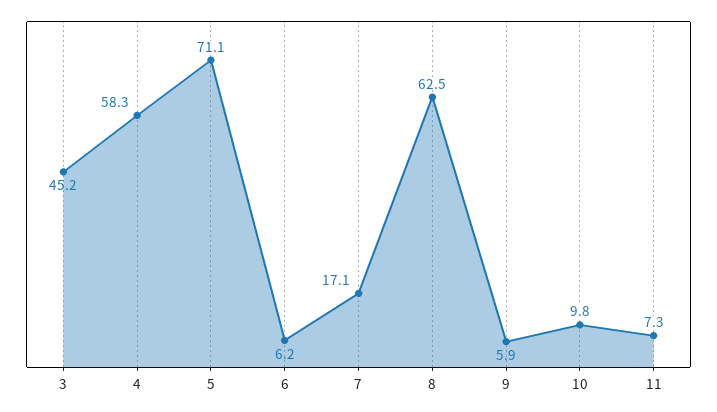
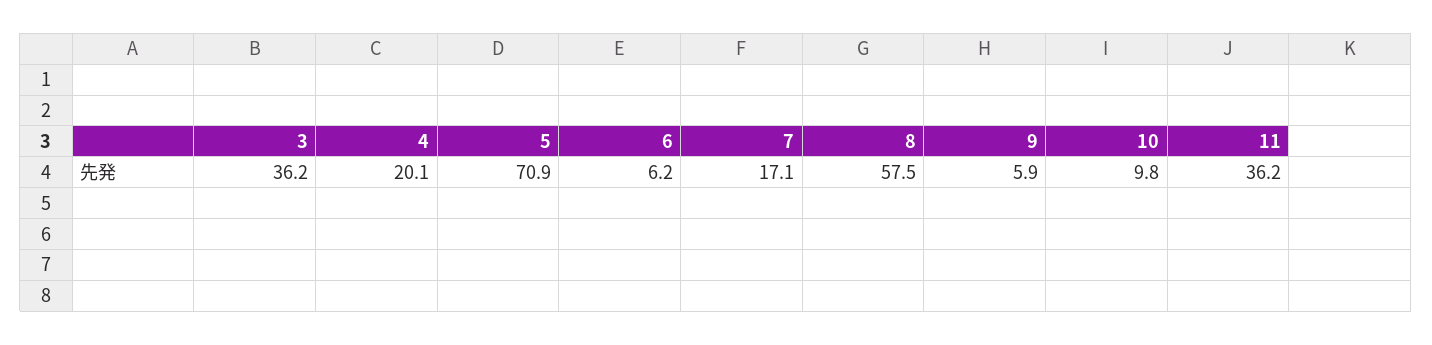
  {
-   "3": 45.2,
+   "3": 36.2,
-   "4": 58.3,
+   "4": 20.1,
-   "5": 71.1,
+   "5": 70.9,
    "6": 6.2,
    "7": 17.1,
-   "8": 62.5,
+   "8": 57.5,
    "9": 5.9,
    "10": 9.8,
-   "11": 7.3
+   "11": 36.2
  }

